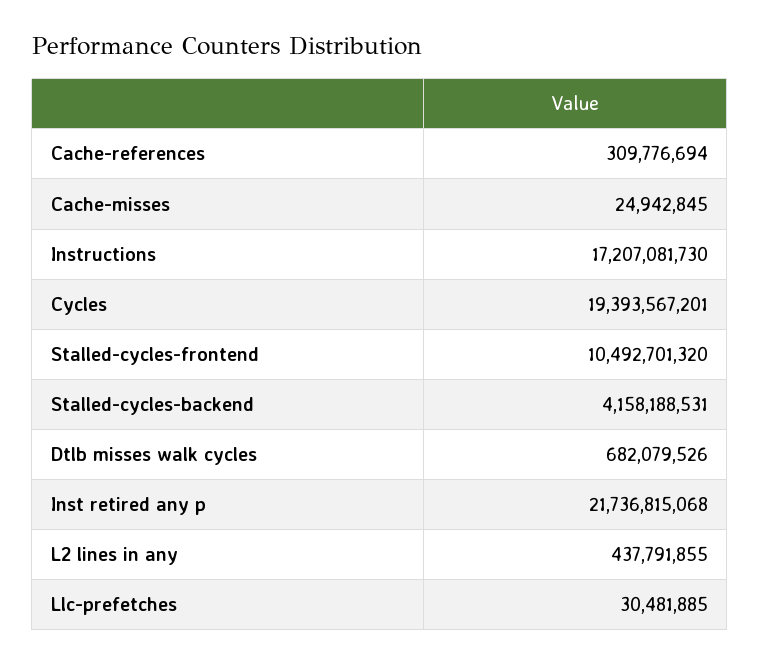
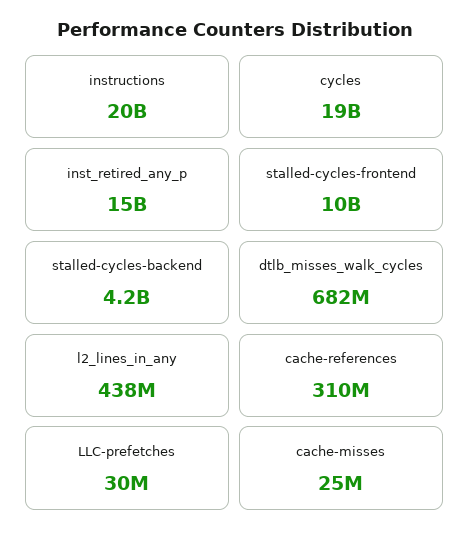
  {
    "Cache-references": 309776694,
    "Cache-misses": 24942845,
-   "Instructions": 17207081730,
+   "Instructions": 20000000000,
    "Cycles": 19393567201,
    "Stalled-cycles-frontend": 10492701320,
    "Stalled-cycles-backend": 4158188531,
    "Dtlb misses walk cycles": 682079526,
-   "Inst retired any p": 21736815068,
+   "Inst retired any p": 15000000000,
    "L2 lines in any": 437791855,
    "Llc-prefetches": 30481885
  }

